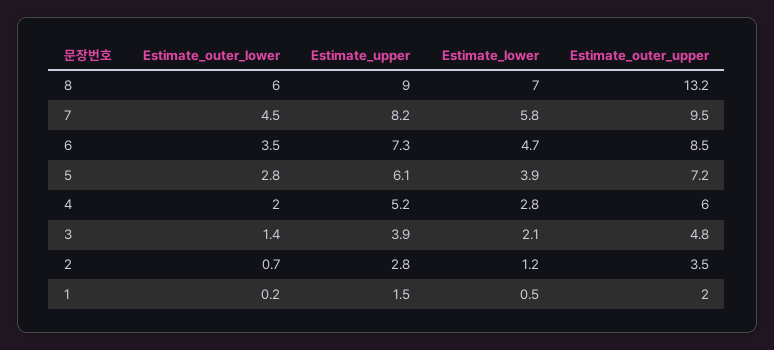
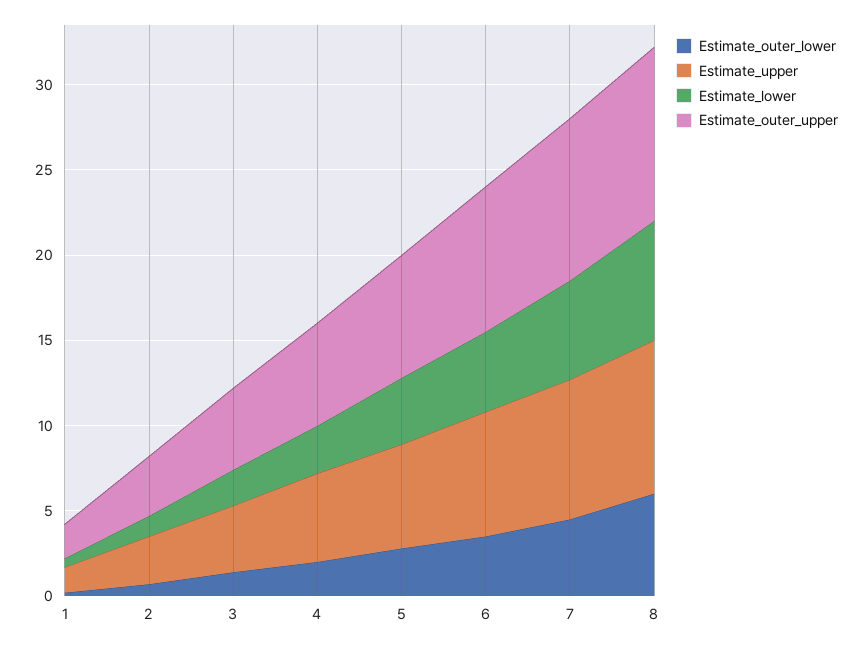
  {
    "Estimate_outer_lower": {
      "8": 6,
      "7": 4.5,
      "6": 3.5,
      "5": 2.8,
      "4": 2,
      "3": 1.4,
      "2": 0.7,
      "1": 0.2
    },
    "Estimate_upper": {
      "8": 9,
      "7": 8.2,
      "6": 7.3,
      "5": 6.1,
      "4": 5.2,
      "3": 3.9,
      "2": 2.8,
      "1": 1.5
    },
    "Estimate_lower": {
      "8": 7,
      "7": 5.8,
      "6": 4.7,
      "5": 3.9,
      "4": 2.8,
      "3": 2.1,
      "2": 1.2,
      "1": 0.5
    },
    "Estimate_outer_upper": {
-     "8": 13.2,
+     "8": 10,
      "7": 9.5,
      "6": 8.5,
      "5": 7.2,
      "4": 6,
      "3": 4.8,
      "2": 3.5,
      "1": 2
    }
  }

